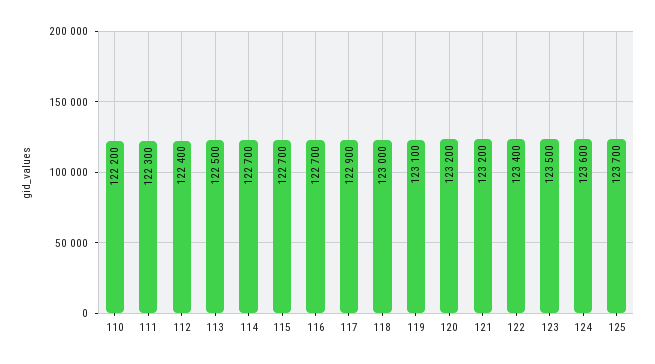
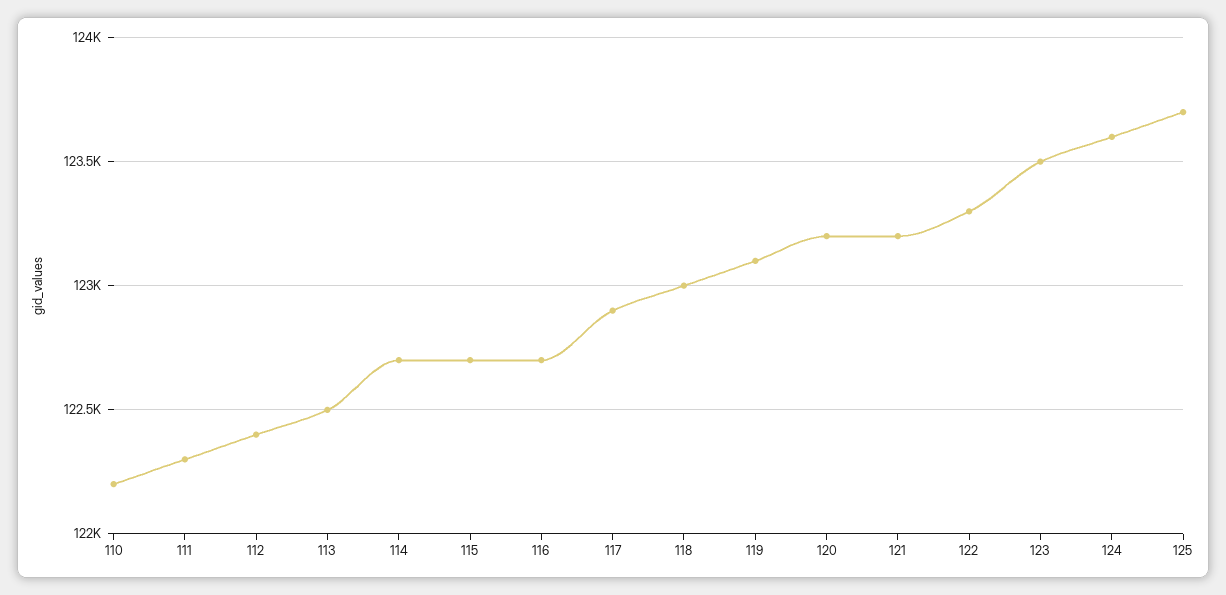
  {
    "110": 122200,
    "111": 122300,
    "112": 122400,
    "113": 122500,
    "114": 122700,
    "115": 122700,
    "116": 122700,
    "117": 122900,
    "118": 123000,
    "119": 123100,
    "120": 123200,
    "121": 123200,
-   "122": 123400,
+   "122": 123300,
    "123": 123500,
    "124": 123600,
    "125": 123700
  }

